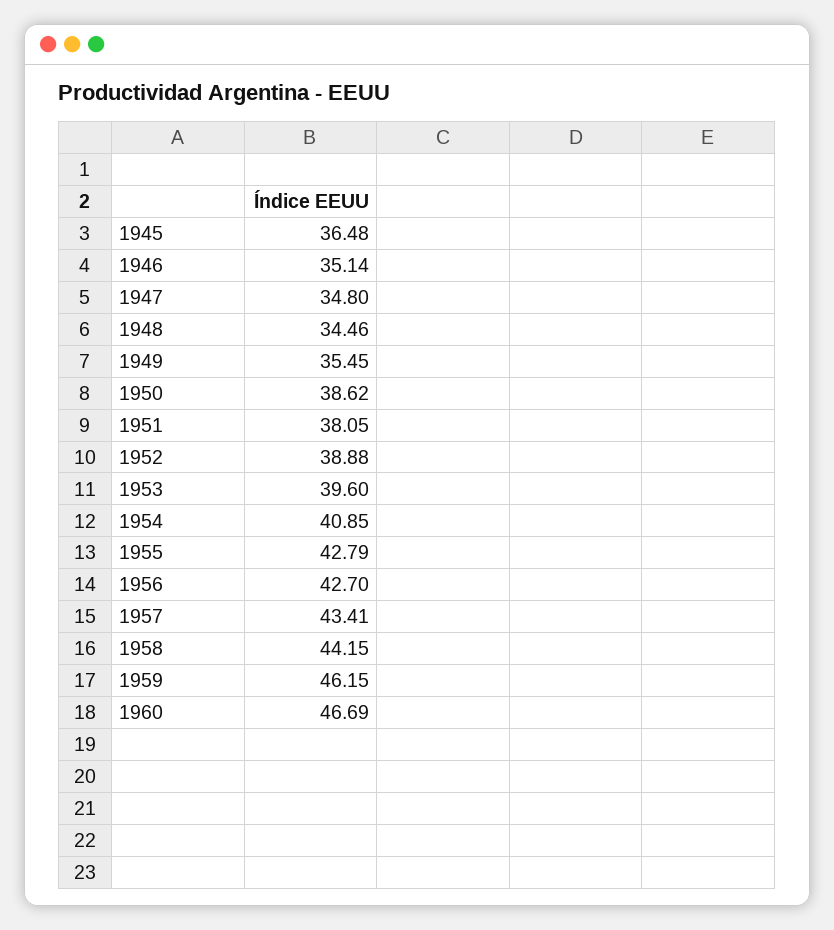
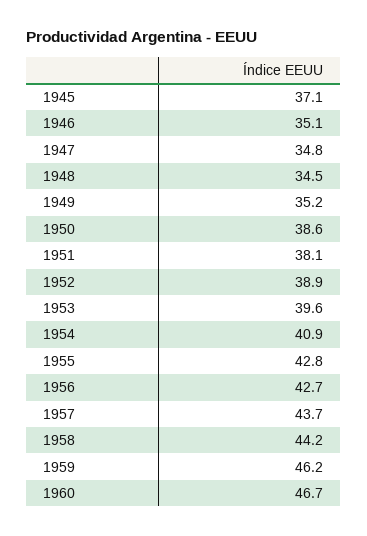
  {
-   "1945": 36.48,
+   "1945": 37.1,
    "1946": 35.14,
    "1947": 34.8,
    "1948": 34.46,
-   "1949": 35.45,
+   "1949": 35.2,
    "1950": 38.62,
    "1951": 38.05,
    "1952": 38.88,
    "1953": 39.6,
    "1954": 40.85,
    "1955": 42.79,
    "1956": 42.7,
-   "1957": 43.41,
+   "1957": 43.7,
    "1958": 44.15,
    "1959": 46.15,
    "1960": 46.69
  }

